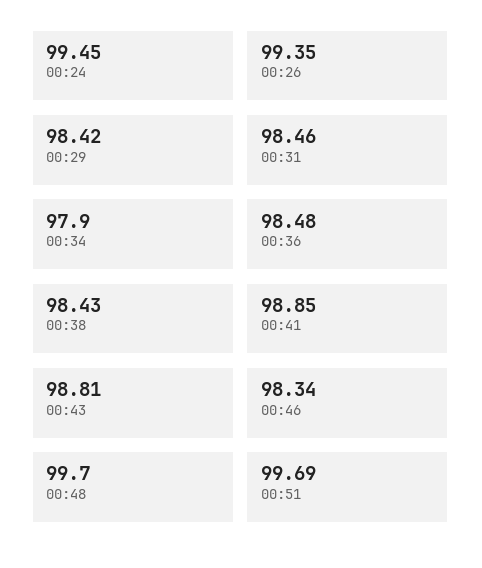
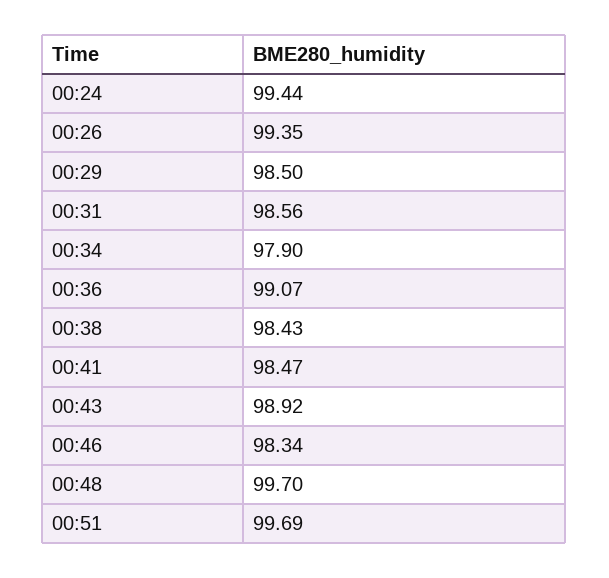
  {
-   "00:24": 99.45,
+   "00:24": 99.44,
    "00:26": 99.35,
-   "00:29": 98.42,
+   "00:29": 98.5,
-   "00:31": 98.46,
+   "00:31": 98.56,
    "00:34": 97.9,
-   "00:36": 98.48,
+   "00:36": 99.07,
    "00:38": 98.43,
-   "00:41": 98.85,
+   "00:41": 98.47,
-   "00:43": 98.81,
+   "00:43": 98.92,
    "00:46": 98.34,
    "00:48": 99.7,
    "00:51": 99.69
  }

